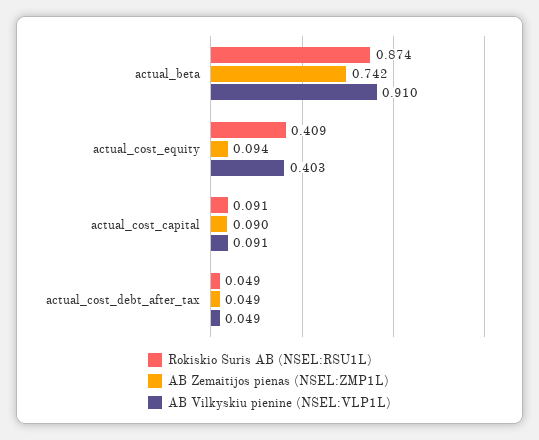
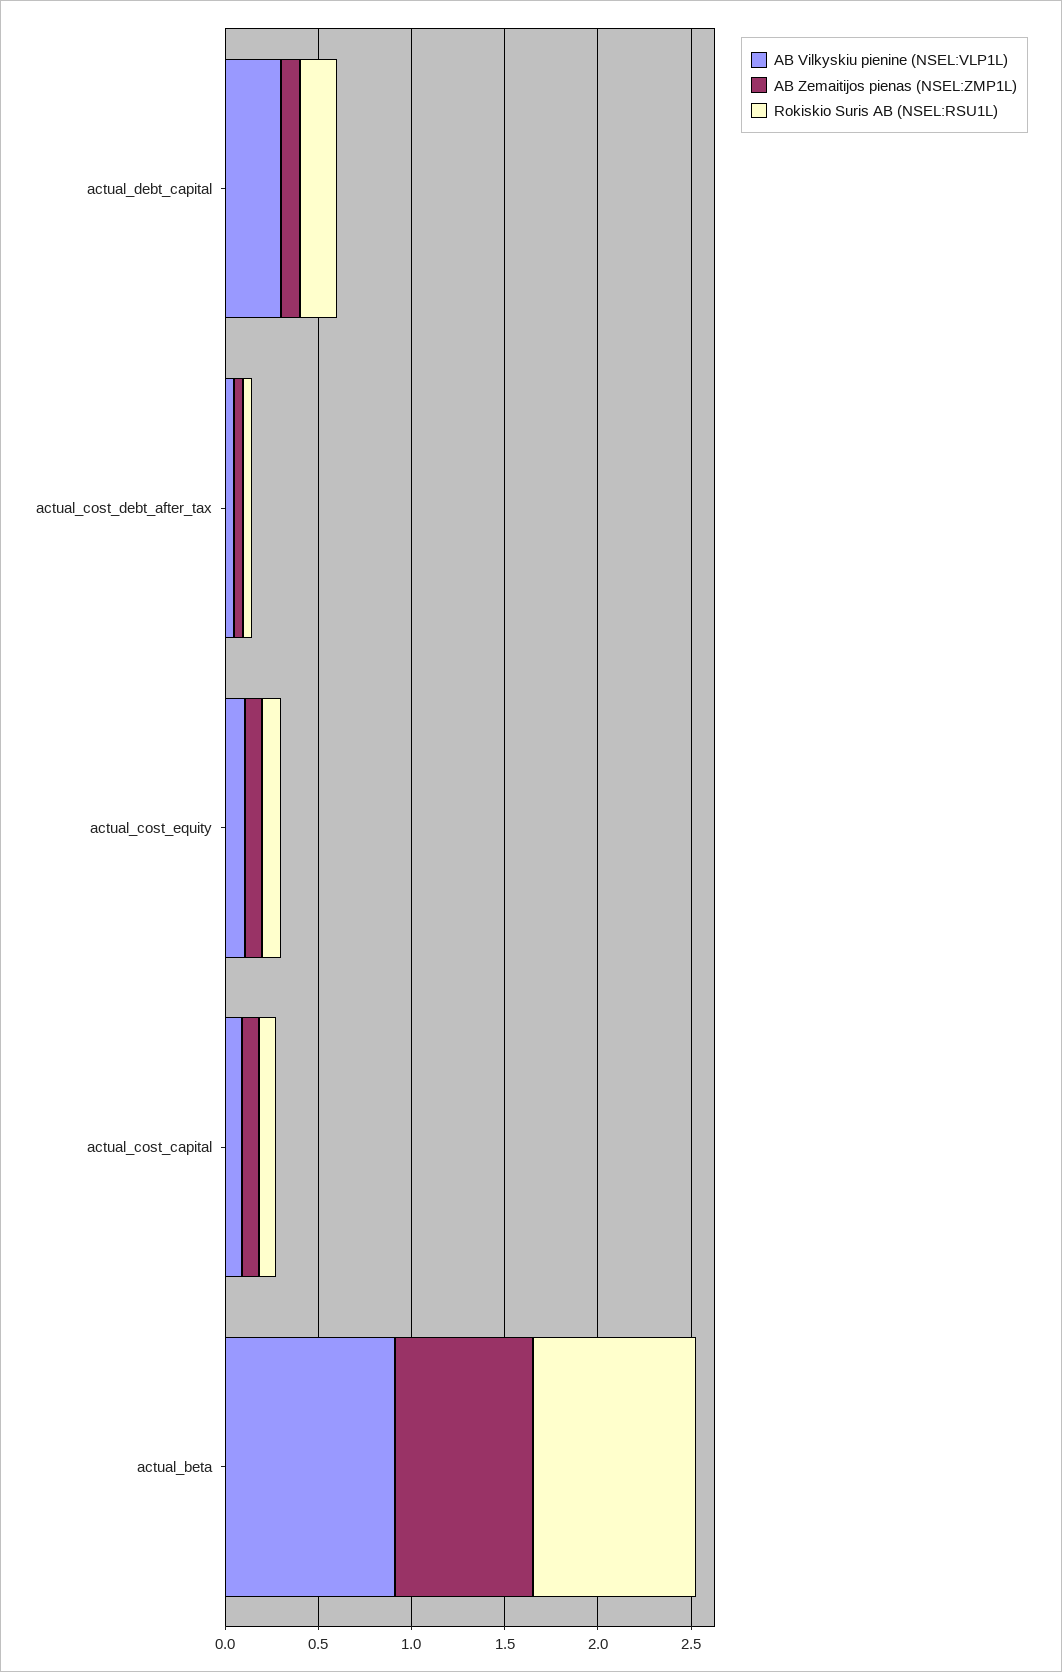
  {
    "Rokiskio Suris AB (NSEL:RSU1L)": {
      "actual_beta": 0.874,
-     "actual_cost_equity": 0.409,
+     "actual_cost_equity": 0.1,
      "actual_cost_capital": 0.091,
-     "actual_cost_debt_after_tax": 0.049
+     "actual_cost_debt_after_tax": 0.049,
+     "actual_debt_capital": 0.2
    },
    "AB Zemaitijos pienas (NSEL:ZMP1L)": {
      "actual_beta": 0.742,
      "actual_cost_equity": 0.094,
      "actual_cost_capital": 0.09,
-     "actual_cost_debt_after_tax": 0.049
+     "actual_cost_debt_after_tax": 0.049,
+     "actual_debt_capital": 0.1
    },
    "AB Vilkyskiu pienine (NSEL:VLP1L)": {
      "actual_beta": 0.91,
-     "actual_cost_equity": 0.403,
+     "actual_cost_equity": 0.1,
      "actual_cost_capital": 0.091,
-     "actual_cost_debt_after_tax": 0.049
+     "actual_cost_debt_after_tax": 0.049,
+     "actual_debt_capital": 0.3
    }
  }

